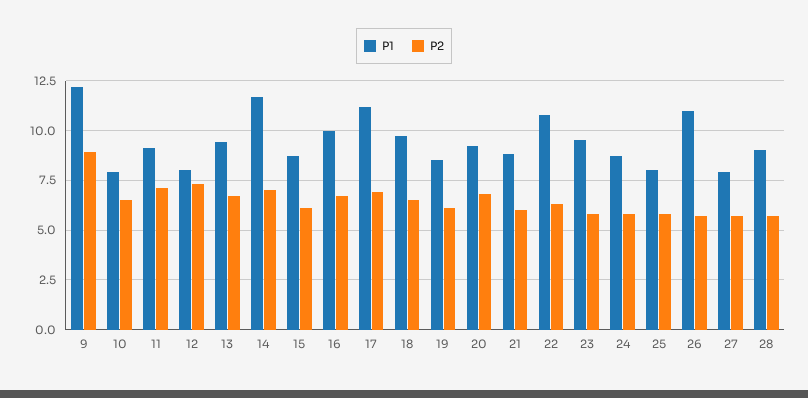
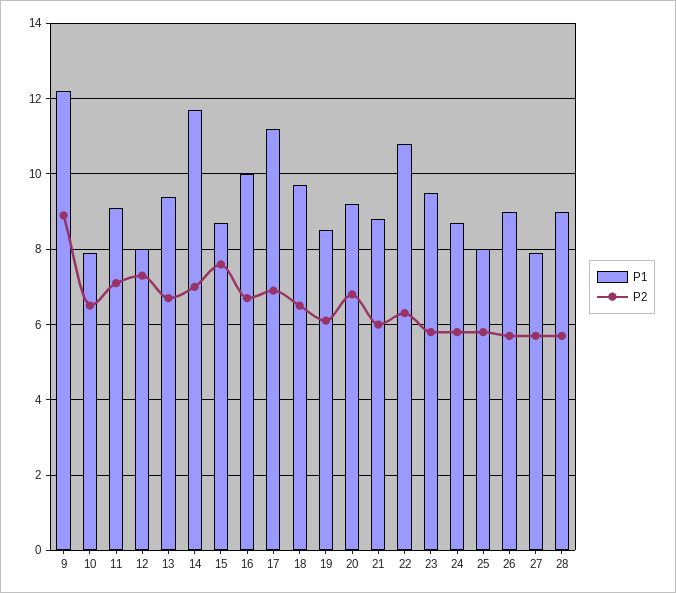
  {
    "P1": {
      "9": 12,
      "10": 8,
      "11": 9,
      "12": 8,
      "13": 9.5,
      "14": 11.5,
      "15": 8.5,
      "16": 10,
      "17": 11,
      "18": 9.5,
      "19": 8.5,
      "20": 9,
      "21": 9,
      "22": 11,
      "23": 9.5,
      "24": 8.5,
      "25": 8,
-     "26": 11,
+     "26": 9,
      "27": 8,
      "28": 9
    },
    "P2": {
      "9": 9,
      "10": 6.5,
      "11": 7,
      "12": 7.5,
      "13": 6.5,
      "14": 7,
-     "15": 6,
+     "15": 7.5,
      "16": 6.5,
      "17": 7,
      "18": 6.5,
      "19": 6,
      "20": 7,
      "21": 6,
      "22": 6.5,
      "23": 6,
      "24": 6,
      "25": 6,
      "26": 5.5,
      "27": 5.5,
      "28": 5.5
    }
  }

